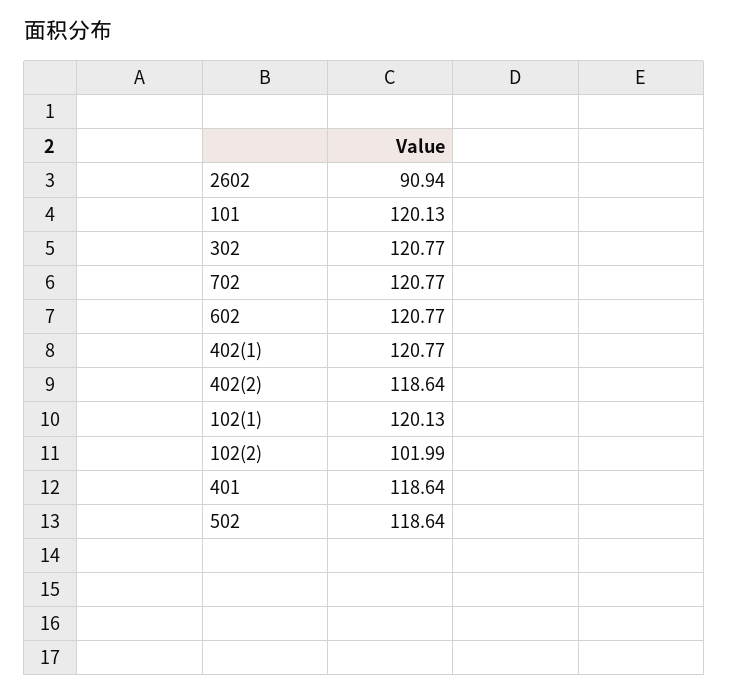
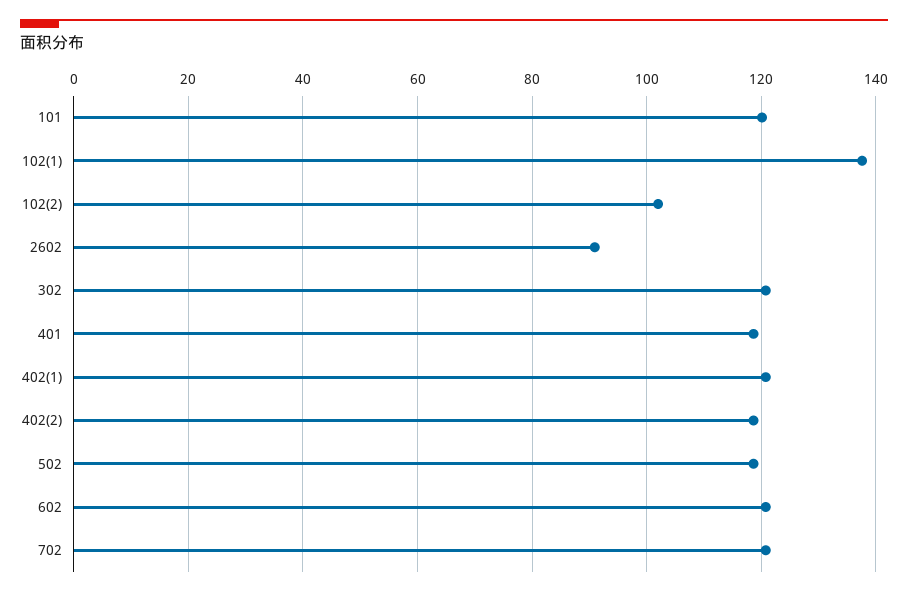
  {
    "2602": 90.94,
    "101": 120.13,
    "302": 120.77,
    "702": 120.77,
    "602": 120.77,
    "402(1)": 120.77,
    "402(2)": 118.64,
-   "102(1)": 120.13,
+   "102(1)": 138,
    "102(2)": 101.99,
    "401": 118.64,
    "502": 118.64
  }

